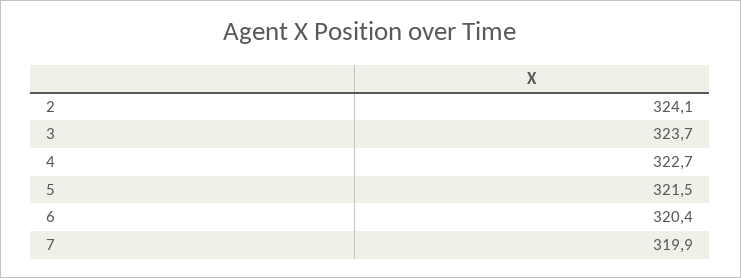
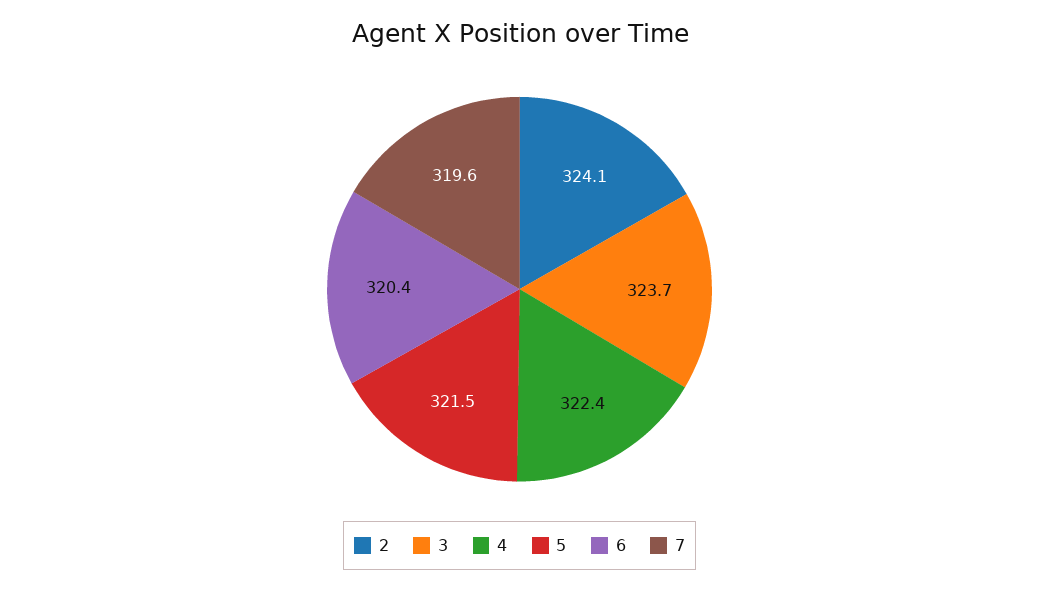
  {
    "2": 324.1,
    "3": 323.7,
-   "4": 322.7,
+   "4": 322.4,
    "5": 321.5,
    "6": 320.4,
-   "7": 319.9
+   "7": 319.6
  }

